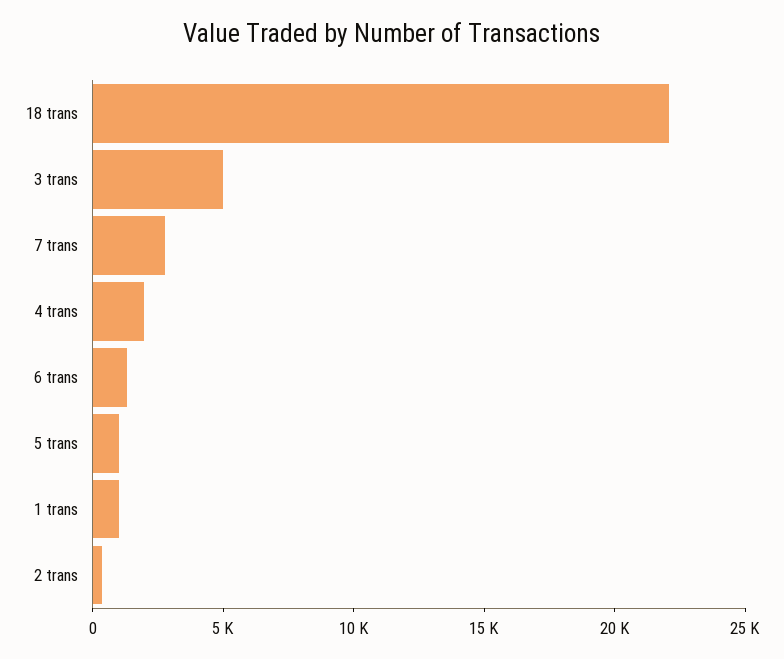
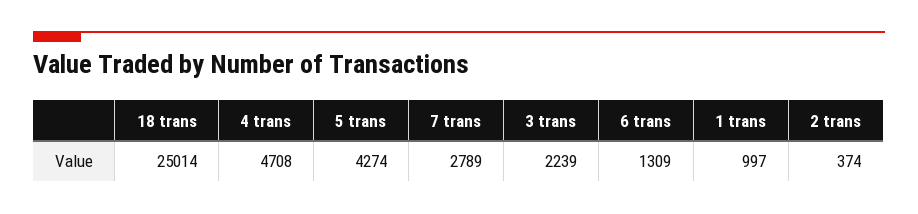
  {
-   "18 trans": 22000,
+   "18 trans": 25014,
-   "3 trans": 5000,
+   "3 trans": 2239,
    "7 trans": 2789,
-   "4 trans": 2000,
+   "4 trans": 4708,
    "6 trans": 1309,
-   "5 trans": 1000,
+   "5 trans": 4274,
    "1 trans": 997,
    "2 trans": 374
  }

